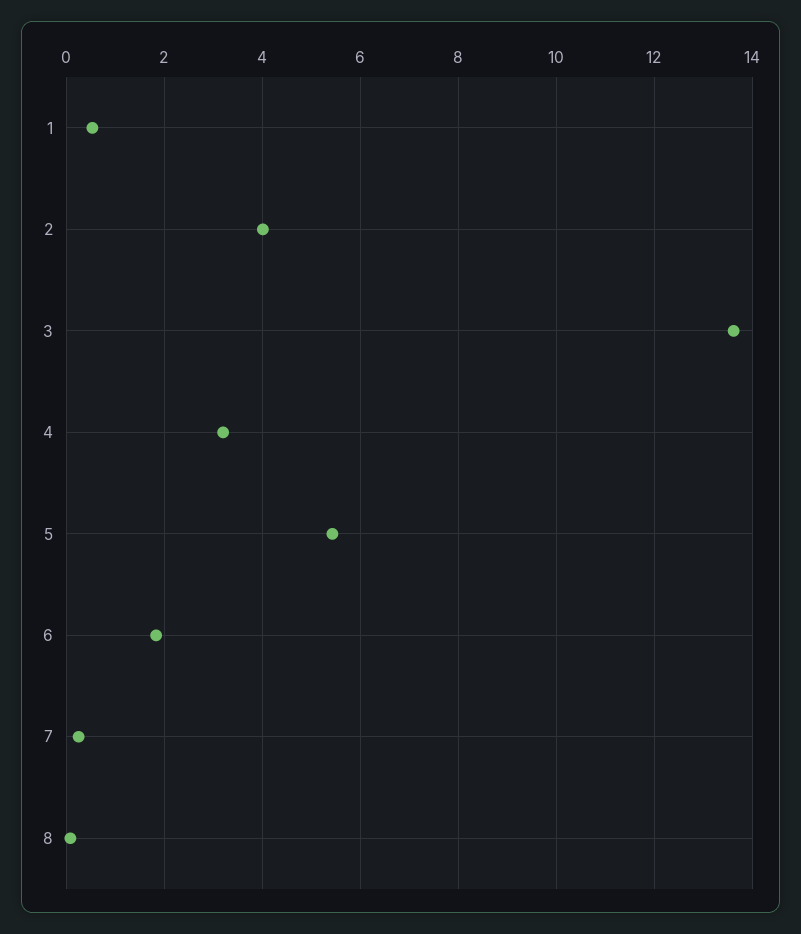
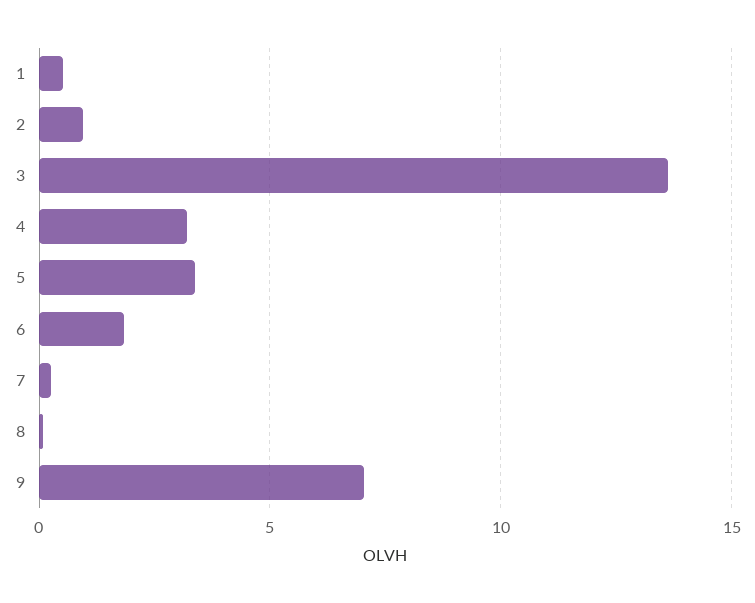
  {
    "1": 0.6,
-   "2": 4,
+   "2": 1,
    "3": 13.6,
    "4": 3.2,
-   "5": 5.4,
+   "5": 3.5,
    "6": 1.8,
    "7": 0.2,
-   "8": 0
+   "8": 0,
+   "9": 7
  }

